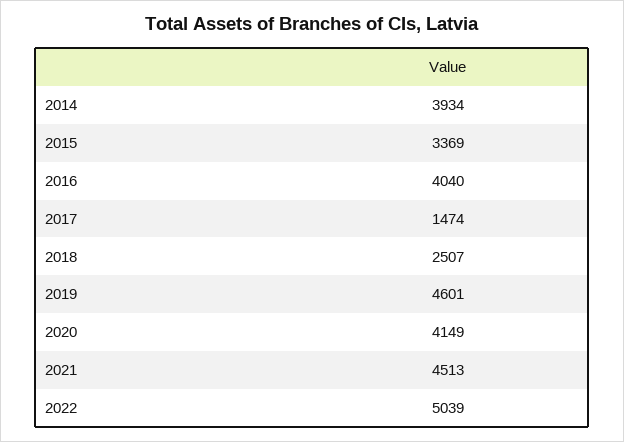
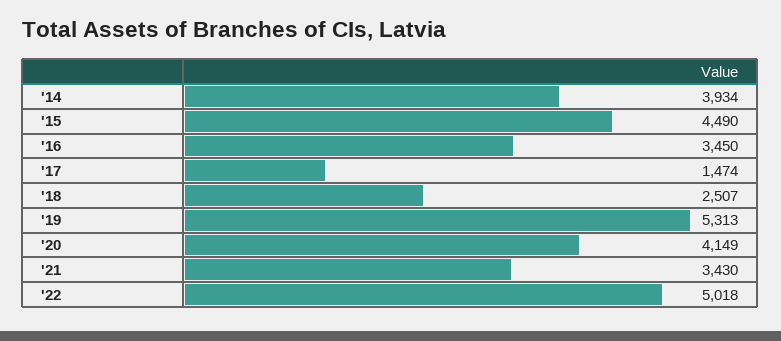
  {
    "2014": 3934,
-   "2015": 3369,
+   "2015": 4490,
-   "2016": 4040,
+   "2016": 3450,
    "2017": 1474,
    "2018": 2507,
-   "2019": 4601,
+   "2019": 5313,
    "2020": 4149,
-   "2021": 4513,
+   "2021": 3430,
-   "2022": 5039
+   "2022": 5018
  }

